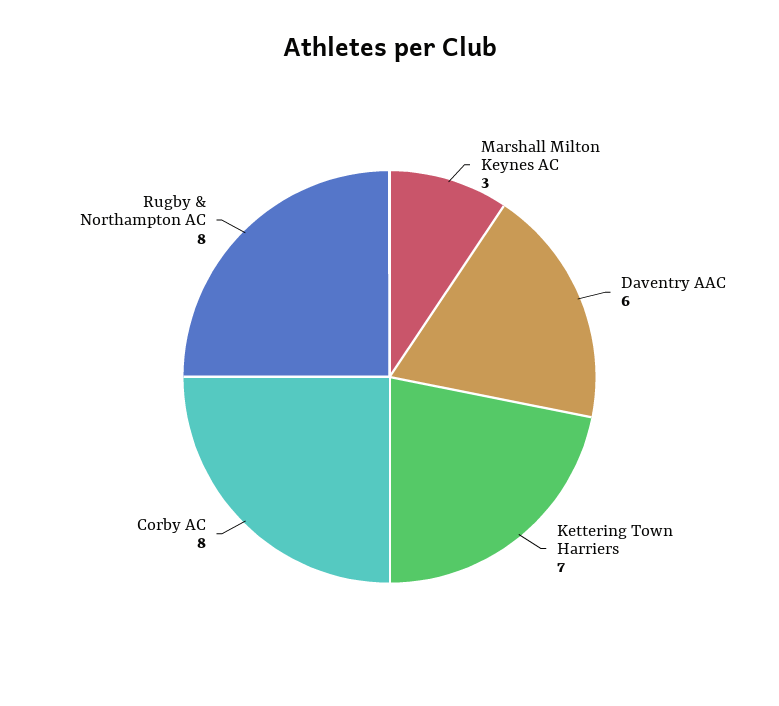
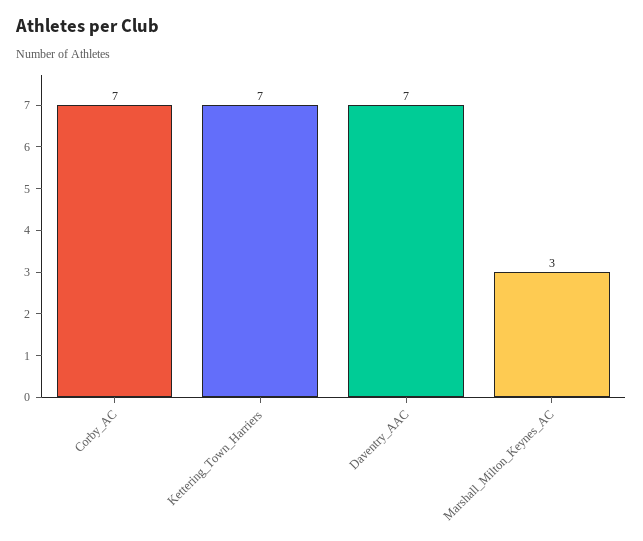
  {
    "Marshall Milton Keynes AC": 3,
-   "Daventry AAC": 6,
+   "Daventry AAC": 7,
    "Kettering Town Harriers": 7,
-   "Corby AC": 8,
+   "Corby AC": 7
-   "Rugby & Northampton AC": 8
  }

